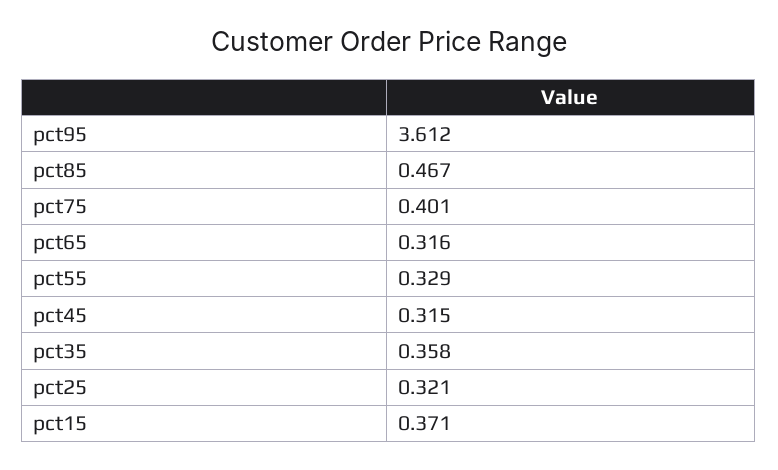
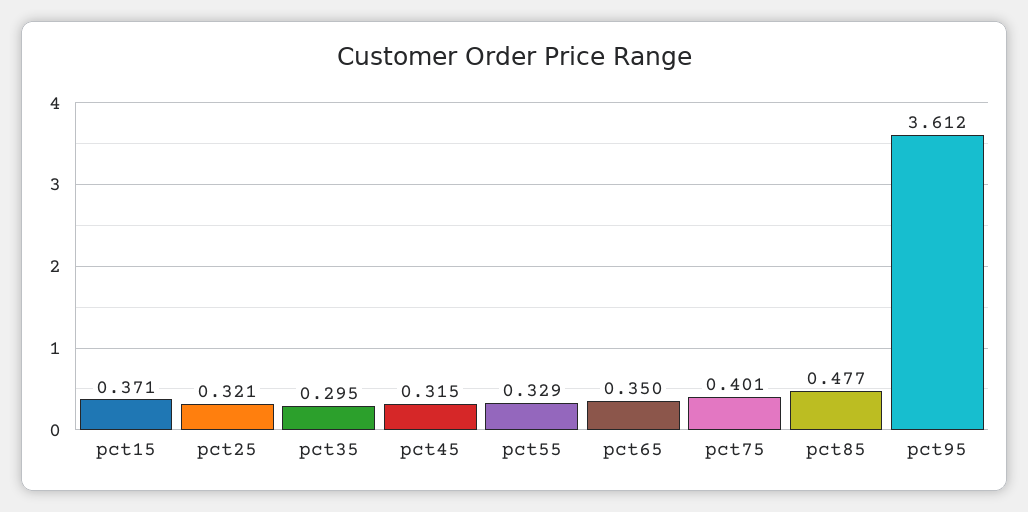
  {
    "pct95": 3.612,
-   "pct85": 0.467,
+   "pct85": 0.477,
    "pct75": 0.401,
-   "pct65": 0.316,
+   "pct65": 0.35,
    "pct55": 0.329,
    "pct45": 0.315,
-   "pct35": 0.358,
+   "pct35": 0.295,
    "pct25": 0.321,
    "pct15": 0.371
  }

